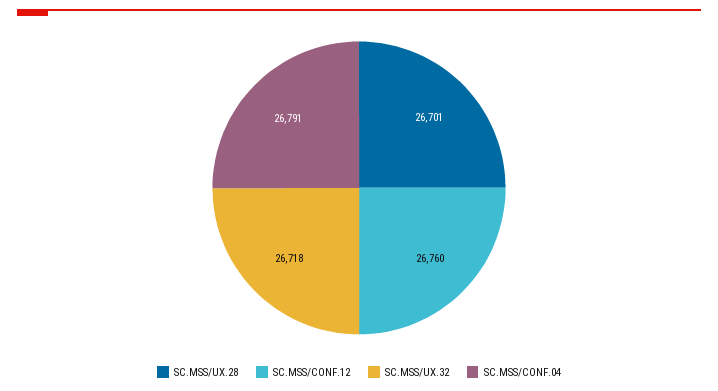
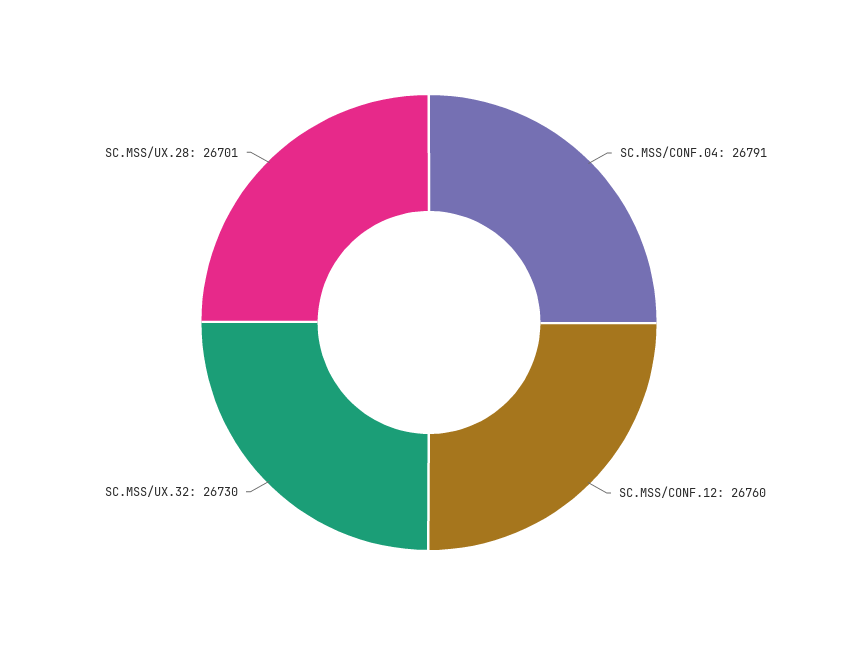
  {
    "SC.MSS/UX.28": 26701,
    "SC.MSS/CONF.12": 26760,
-   "SC.MSS/UX.32": 26718,
+   "SC.MSS/UX.32": 26730,
    "SC.MSS/CONF.04": 26791
  }

